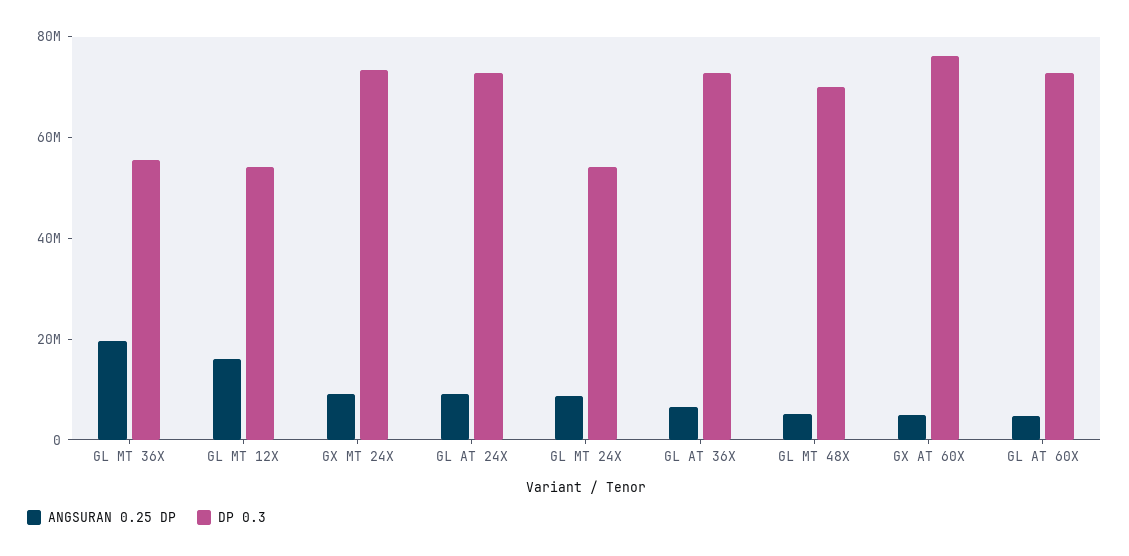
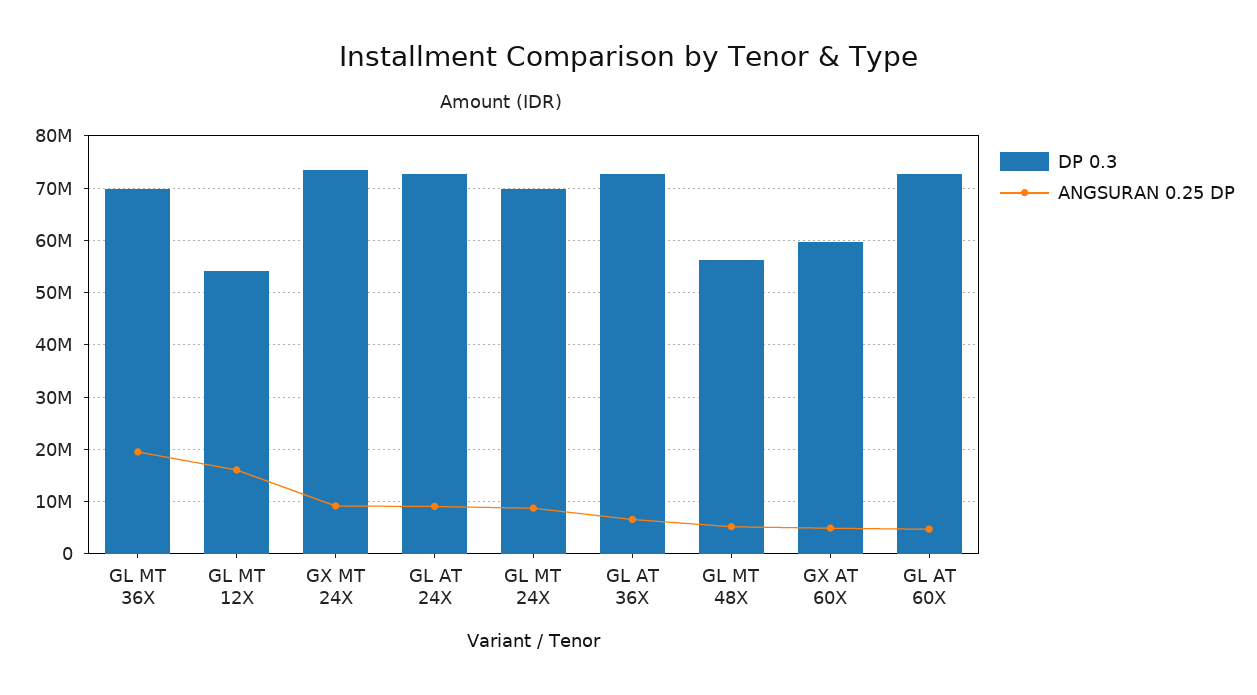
  {
    "ANGSURAN 0.25 DP": {
      "GL MT 36X": 20000000,
      "GL MT 12X": 16000000,
      "GX MT 24X": 10000000,
      "GL AT 24X": 10000000,
      "GL MT 24X": 8000000,
      "GL AT 36X": 6000000,
      "GL MT 48X": 6000000,
      "GX AT 60X": 4000000,
      "GL AT 60X": 4000000
    },
    "DP 0.3": {
-     "GL MT 36X": 55000000,
+     "GL MT 36X": 70000000,
      "GL MT 12X": 54000000,
      "GX MT 24X": 74000000,
      "GL AT 24X": 72000000,
-     "GL MT 24X": 55000000,
+     "GL MT 24X": 70000000,
      "GL AT 36X": 72000000,
-     "GL MT 48X": 70000000,
+     "GL MT 48X": 56000000,
-     "GX AT 60X": 75000000,
+     "GX AT 60X": 60000000,
      "GL AT 60X": 72000000
    }
  }

